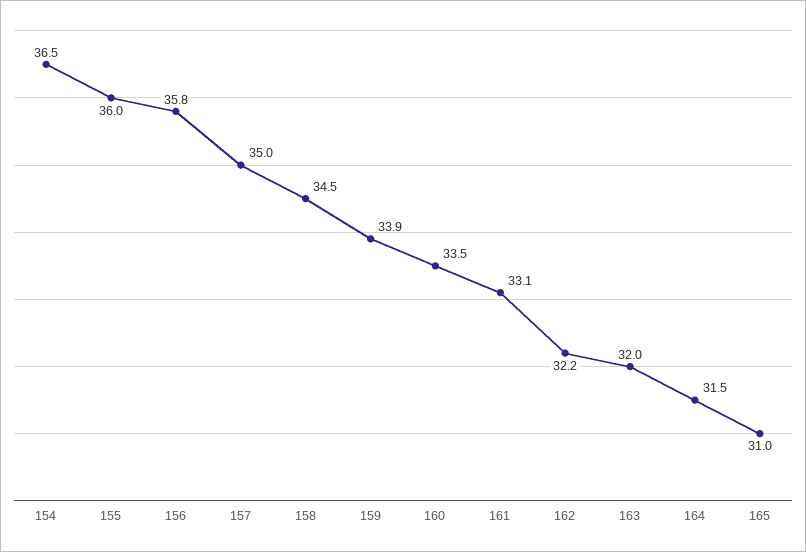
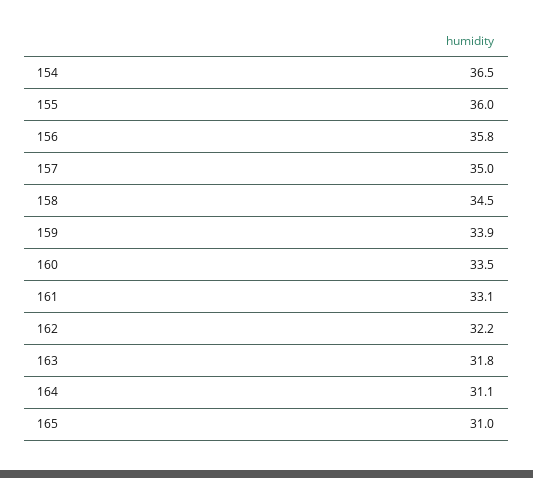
  {
    "154": 36.5,
    "155": 36,
    "156": 35.8,
    "157": 35,
    "158": 34.5,
    "159": 33.9,
    "160": 33.5,
    "161": 33.1,
    "162": 32.2,
-   "163": 32,
+   "163": 31.8,
-   "164": 31.5,
+   "164": 31.1,
    "165": 31
  }

